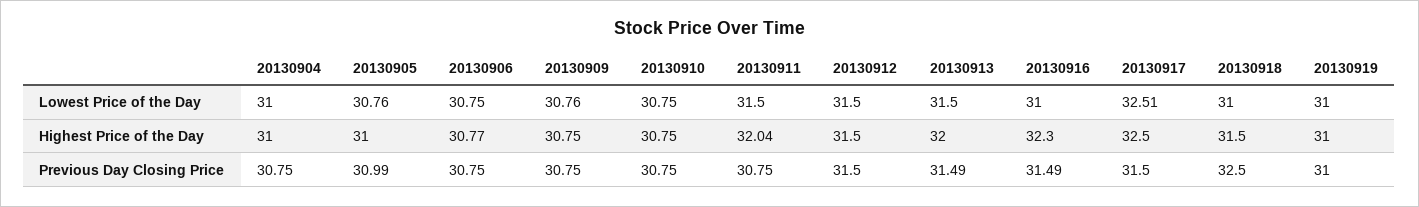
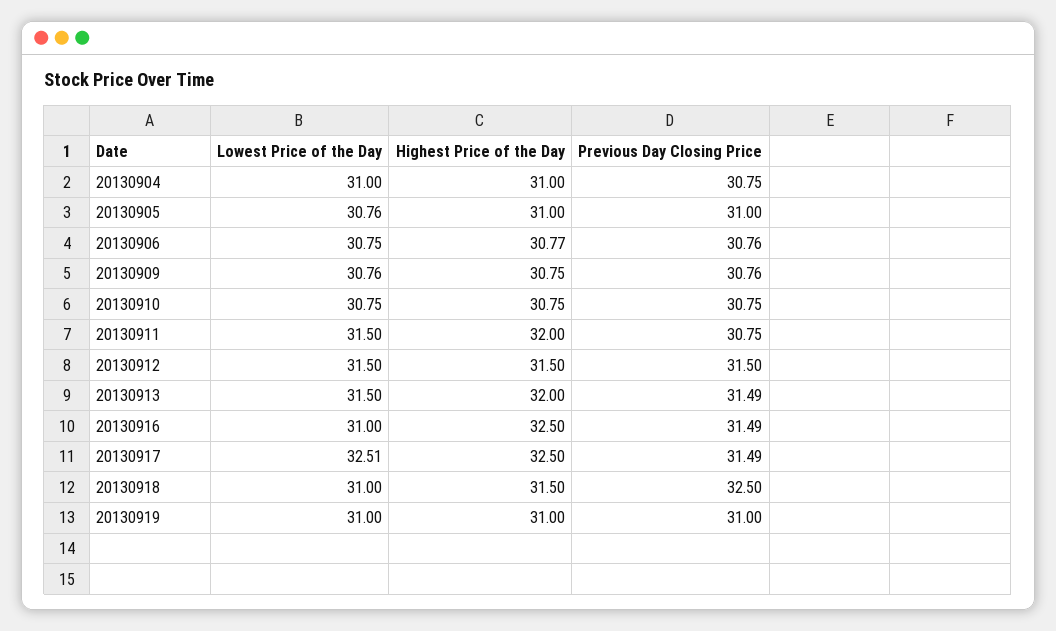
  {
    "20130904": {
      "Lowest Price of the Day": 31,
      "Highest Price of the Day": 31,
      "Previous Day Closing Price": 30.75
    },
    "20130905": {
      "Lowest Price of the Day": 30.76,
      "Highest Price of the Day": 31,
-     "Previous Day Closing Price": 30.99
+     "Previous Day Closing Price": 31
    },
    "20130906": {
      "Lowest Price of the Day": 30.75,
      "Highest Price of the Day": 30.77,
-     "Previous Day Closing Price": 30.75
+     "Previous Day Closing Price": 30.76
    },
    "20130909": {
      "Lowest Price of the Day": 30.76,
      "Highest Price of the Day": 30.75,
-     "Previous Day Closing Price": 30.75
+     "Previous Day Closing Price": 30.76
    },
    "20130910": {
      "Lowest Price of the Day": 30.75,
      "Highest Price of the Day": 30.75,
      "Previous Day Closing Price": 30.75
    },
    "20130911": {
      "Lowest Price of the Day": 31.5,
-     "Highest Price of the Day": 32.04,
+     "Highest Price of the Day": 32,
      "Previous Day Closing Price": 30.75
    },
    "20130912": {
      "Lowest Price of the Day": 31.5,
      "Highest Price of the Day": 31.5,
      "Previous Day Closing Price": 31.5
    },
    "20130913": {
      "Lowest Price of the Day": 31.5,
      "Highest Price of the Day": 32,
      "Previous Day Closing Price": 31.49
    },
    "20130916": {
      "Lowest Price of the Day": 31,
-     "Highest Price of the Day": 32.3,
+     "Highest Price of the Day": 32.5,
      "Previous Day Closing Price": 31.49
    },
    "20130917": {
      "Lowest Price of the Day": 32.51,
      "Highest Price of the Day": 32.5,
-     "Previous Day Closing Price": 31.5
+     "Previous Day Closing Price": 31.49
    },
    "20130918": {
      "Lowest Price of the Day": 31,
      "Highest Price of the Day": 31.5,
      "Previous Day Closing Price": 32.5
    },
    "20130919": {
      "Lowest Price of the Day": 31,
      "Highest Price of the Day": 31,
      "Previous Day Closing Price": 31
    }
  }

